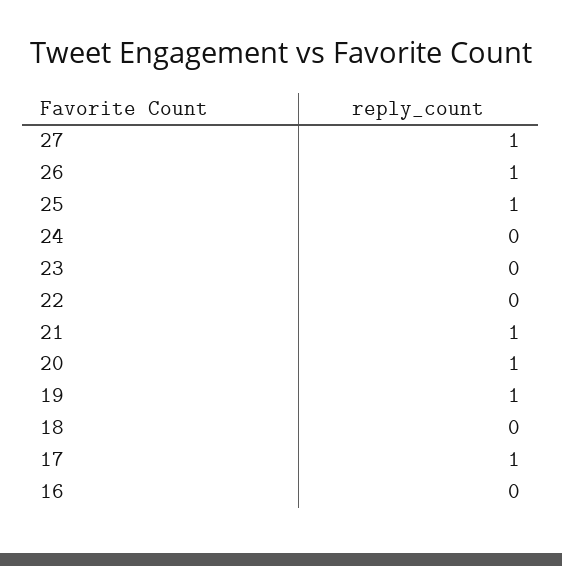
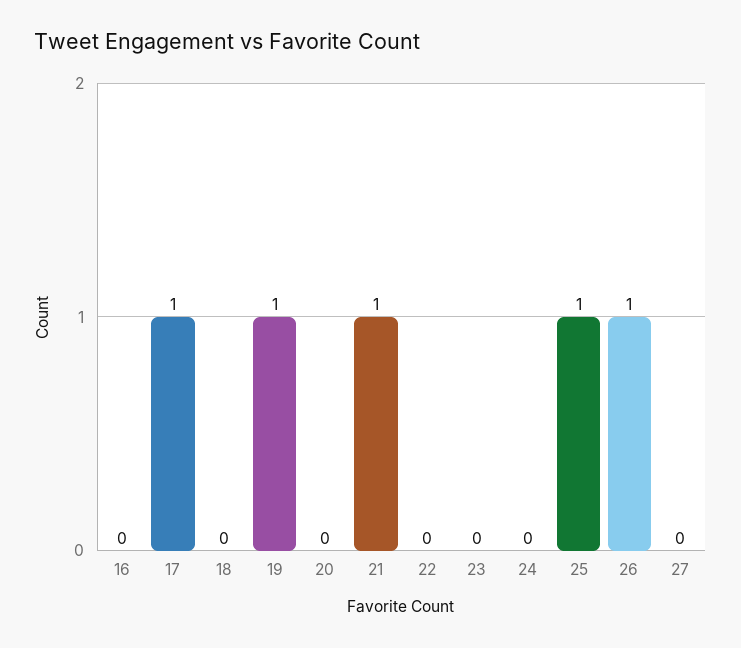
  {
-   "27": 1,
+   "27": 0,
    "26": 1,
    "25": 1,
    "24": 0,
    "23": 0,
    "22": 0,
    "21": 1,
-   "20": 1,
+   "20": 0,
    "19": 1,
    "18": 0,
    "17": 1,
    "16": 0
  }

